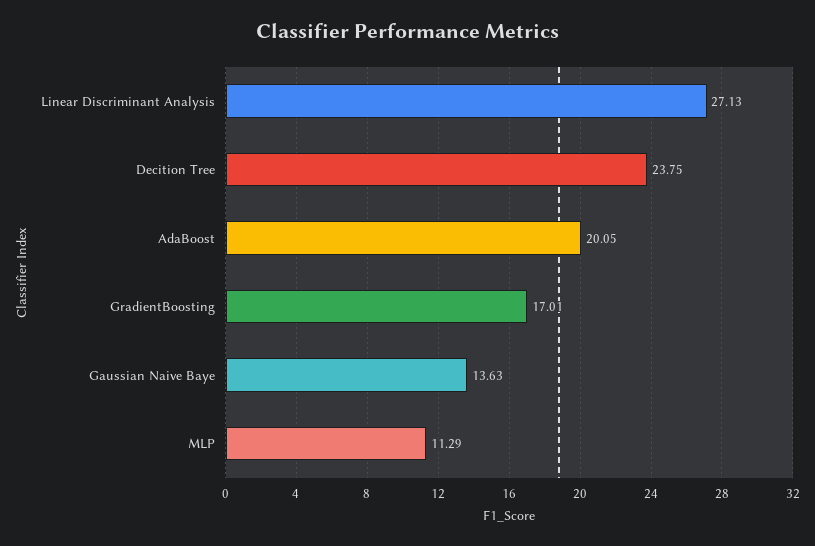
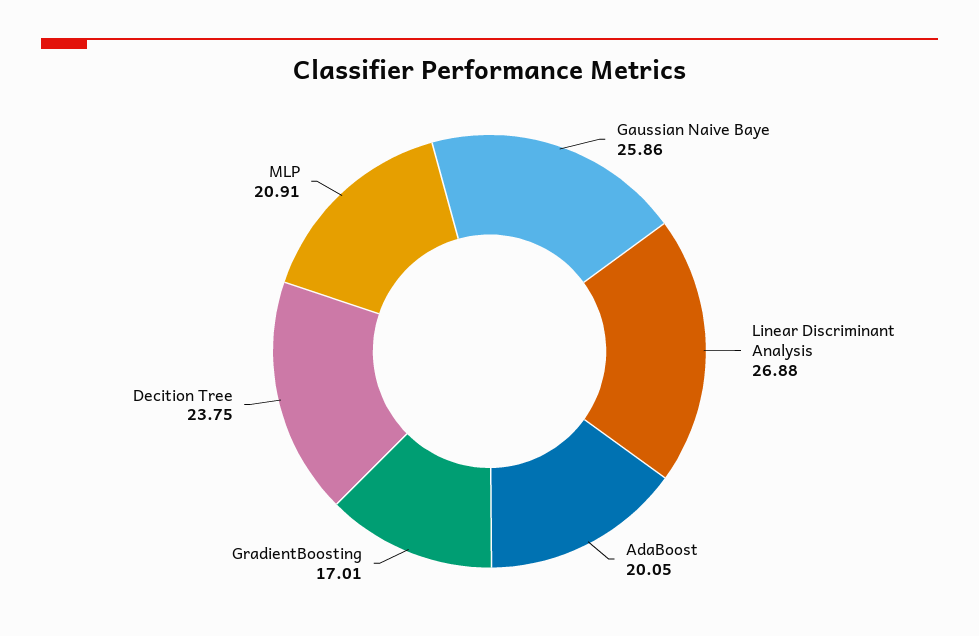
  {
-   "Linear Discriminant Analysis": 27.13,
+   "Linear Discriminant Analysis": 26.88,
    "Decition Tree": 23.75,
    "AdaBoost": 20.05,
    "GradientBoosting": 17.01,
-   "Gaussian Naive Baye": 13.63,
+   "Gaussian Naive Baye": 25.86,
-   "MLP": 11.29
+   "MLP": 20.91
  }

